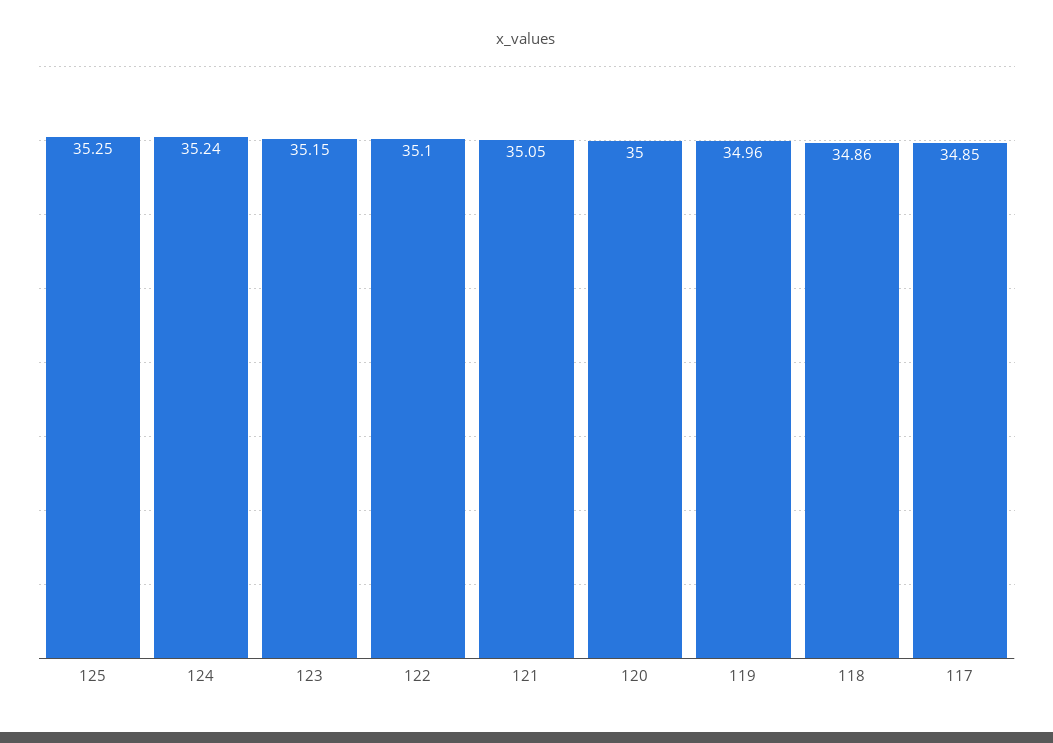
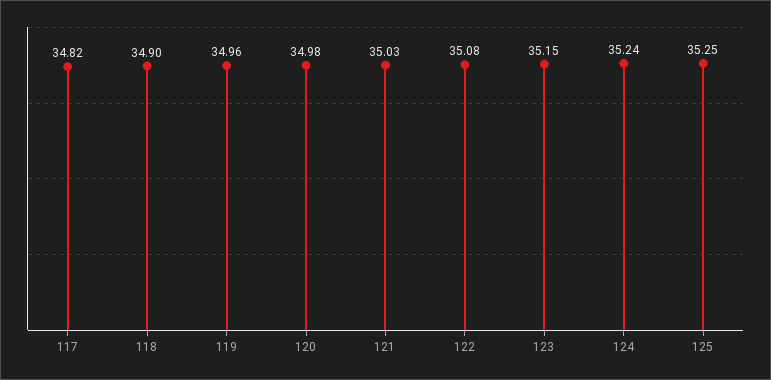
  {
    "125": 35.25,
    "124": 35.24,
    "123": 35.15,
-   "122": 35.1,
+   "122": 35.08,
-   "121": 35.05,
+   "121": 35.03,
-   "120": 35,
+   "120": 34.98,
    "119": 34.96,
-   "118": 34.86,
+   "118": 34.9,
-   "117": 34.85
+   "117": 34.82
  }

